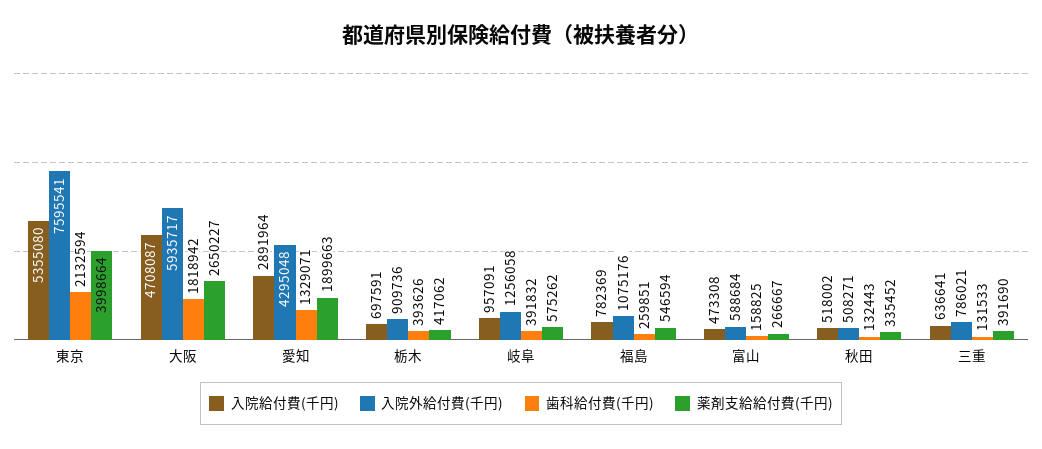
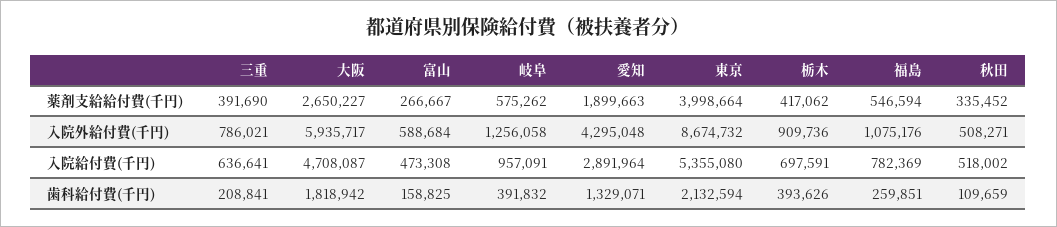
  {
    "入院給付費(千円)": {
      "東京": 5355080,
      "大阪": 4708087,
      "愛知": 2891964,
      "栃木": 697591,
      "岐阜": 957091,
      "福島": 782369,
      "富山": 473308,
      "秋田": 518002,
      "三重": 636641
    },
    "入院外給付費(千円)": {
-     "東京": 7595541,
+     "東京": 8674732,
      "大阪": 5935717,
      "愛知": 4295048,
      "栃木": 909736,
      "岐阜": 1256058,
      "福島": 1075176,
      "富山": 588684,
      "秋田": 508271,
      "三重": 786021
    },
    "歯科給付費(千円)": {
      "東京": 2132594,
      "大阪": 1818942,
      "愛知": 1329071,
      "栃木": 393626,
      "岐阜": 391832,
      "福島": 259851,
      "富山": 158825,
-     "秋田": 132443,
+     "秋田": 109659,
-     "三重": 131533
+     "三重": 208841
    },
    "薬剤支給給付費(千円)": {
      "東京": 3998664,
      "大阪": 2650227,
      "愛知": 1899663,
      "栃木": 417062,
      "岐阜": 575262,
      "福島": 546594,
      "富山": 266667,
      "秋田": 335452,
      "三重": 391690
    }
  }

